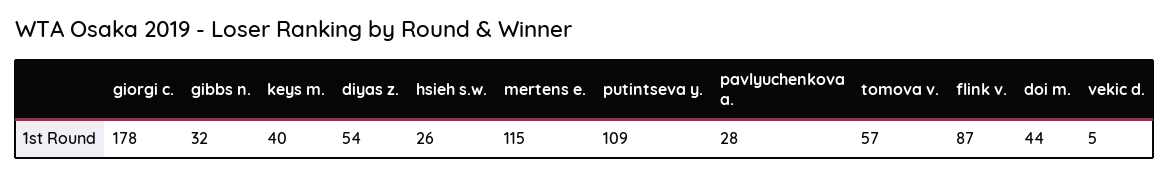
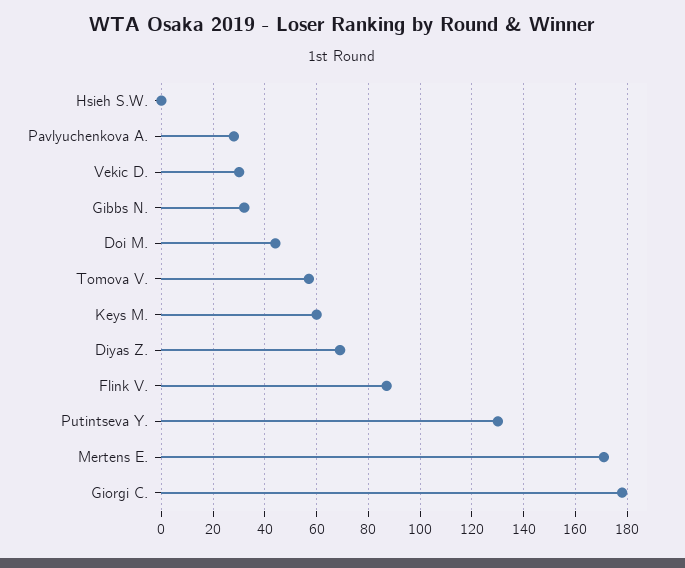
  {
    "giorgi c.": 178,
    "gibbs n.": 32,
-   "keys m.": 40,
+   "keys m.": 60,
-   "diyas z.": 54,
+   "diyas z.": 70,
-   "hsieh s.w.": 26,
+   "hsieh s.w.": 0,
-   "mertens e.": 115,
+   "mertens e.": 170,
-   "putintseva y.": 109,
+   "putintseva y.": 130,
    "pavlyuchenkova a.": 28,
    "tomova v.": 57,
    "flink v.": 87,
    "doi m.": 44,
-   "vekic d.": 5
+   "vekic d.": 30
  }

